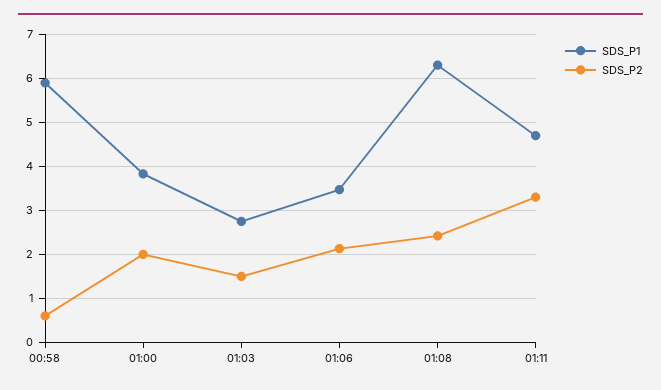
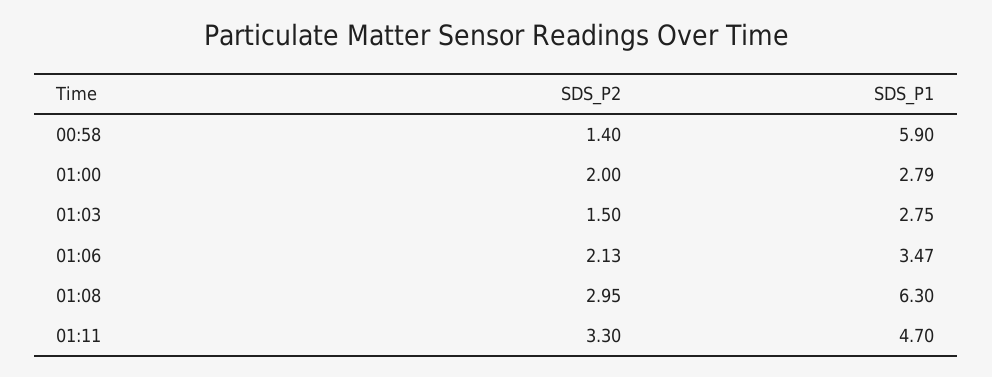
  {
    "SDS_P1": {
      "00:58": 5.9,
-     "01:00": 3.8,
+     "01:00": 2.79,
      "01:03": 2.75,
      "01:06": 3.47,
      "01:08": 6.3,
      "01:11": 4.7
    },
    "SDS_P2": {
-     "00:58": 0.6,
+     "00:58": 1.4,
      "01:00": 2,
      "01:03": 1.5,
      "01:06": 2.13,
-     "01:08": 2.4,
+     "01:08": 2.95,
      "01:11": 3.3
    }
  }

